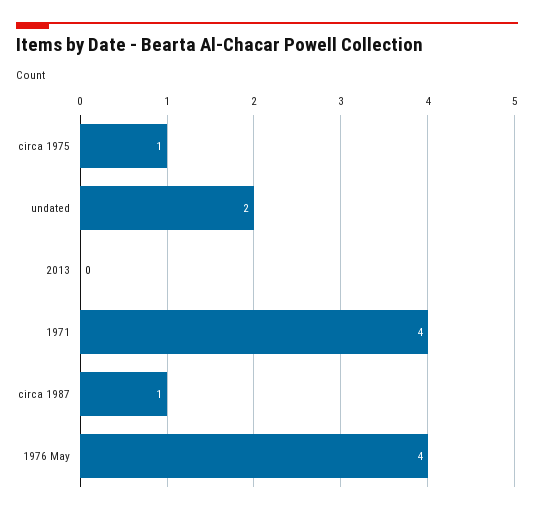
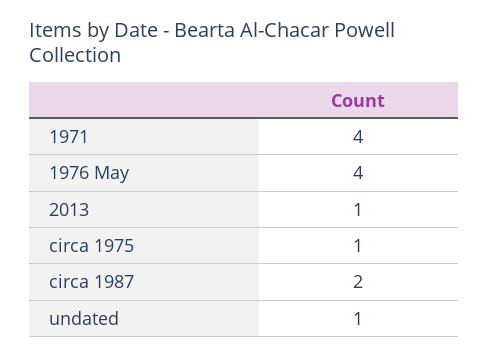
  {
    "circa 1975": 1,
-   "undated": 2,
+   "undated": 1,
-   "2013": 0,
+   "2013": 1,
    "1971": 4,
-   "circa 1987": 1,
+   "circa 1987": 2,
    "1976 May": 4
  }

